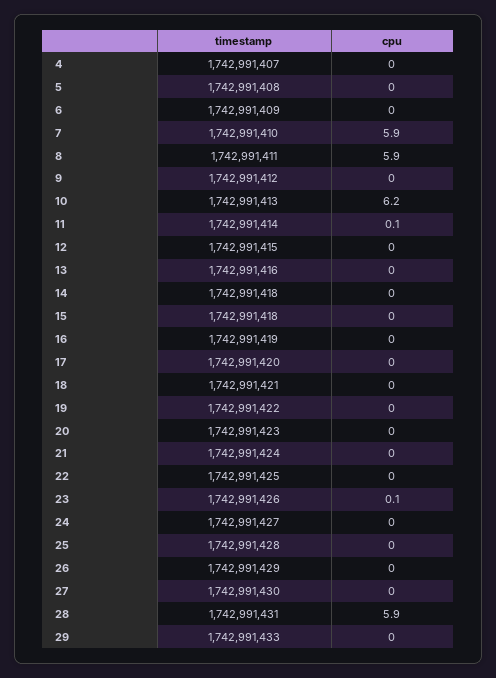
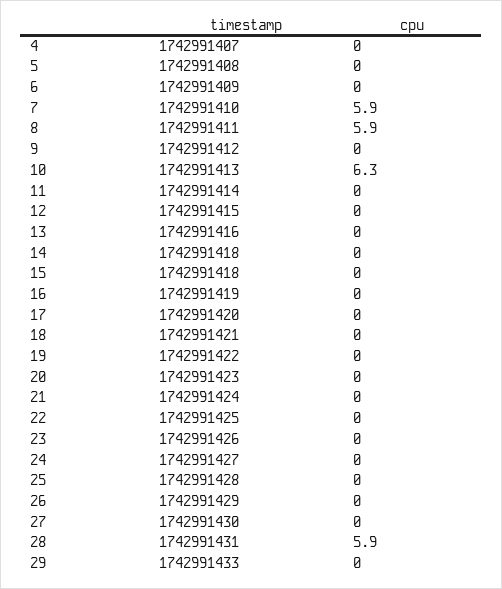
  {
    "timestamp": {
      "4": 1742991407,
      "5": 1742991408,
      "6": 1742991409,
      "7": 1742991410,
      "8": 1742991411,
      "9": 1742991412,
      "10": 1742991413,
      "11": 1742991414,
      "12": 1742991415,
      "13": 1742991416,
      "14": 1742991418,
      "15": 1742991418,
      "16": 1742991419,
      "17": 1742991420,
      "18": 1742991421,
      "19": 1742991422,
      "20": 1742991423,
      "21": 1742991424,
      "22": 1742991425,
      "23": 1742991426,
      "24": 1742991427,
      "25": 1742991428,
      "26": 1742991429,
      "27": 1742991430,
      "28": 1742991431,
      "29": 1742991433
    },
    "cpu": {
      "4": 0,
      "5": 0,
      "6": 0,
      "7": 5.9,
      "8": 5.9,
      "9": 0,
-     "10": 6.2,
+     "10": 6.3,
-     "11": 0.1,
+     "11": 0,
      "12": 0,
      "13": 0,
      "14": 0,
      "15": 0,
      "16": 0,
      "17": 0,
      "18": 0,
      "19": 0,
      "20": 0,
      "21": 0,
      "22": 0,
-     "23": 0.1,
+     "23": 0,
      "24": 0,
      "25": 0,
      "26": 0,
      "27": 0,
      "28": 5.9,
      "29": 0
    }
  }

